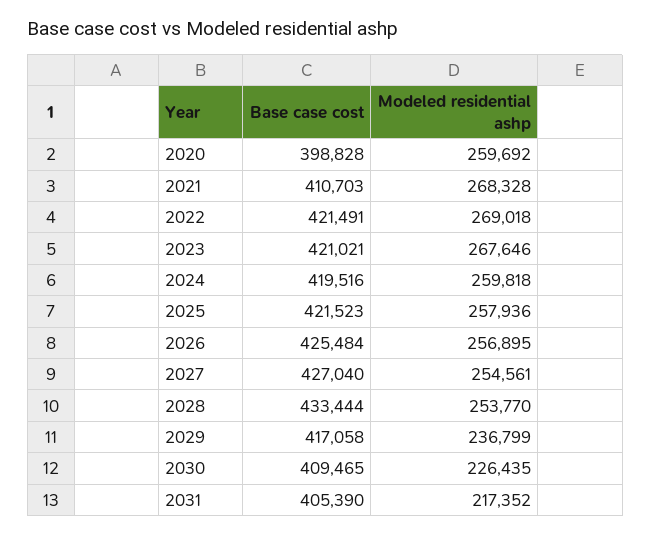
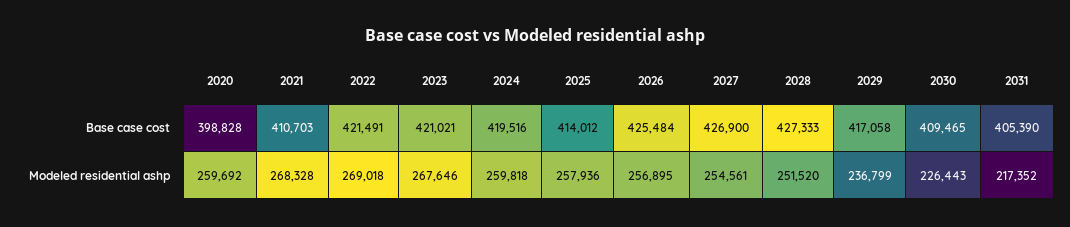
  {
    "Base case cost": {
      "2020": 398828,
      "2021": 410703,
      "2022": 421491,
      "2023": 421021,
      "2024": 419516,
-     "2025": 421523,
+     "2025": 414012,
      "2026": 425484,
-     "2027": 427040,
+     "2027": 426900,
-     "2028": 433444,
+     "2028": 427333,
      "2029": 417058,
      "2030": 409465,
      "2031": 405390
    },
    "Modeled residential ashp": {
      "2020": 259692,
      "2021": 268328,
      "2022": 269018,
      "2023": 267646,
      "2024": 259818,
      "2025": 257936,
      "2026": 256895,
      "2027": 254561,
-     "2028": 253770,
+     "2028": 251520,
      "2029": 236799,
-     "2030": 226435,
+     "2030": 226443,
      "2031": 217352
    }
  }

